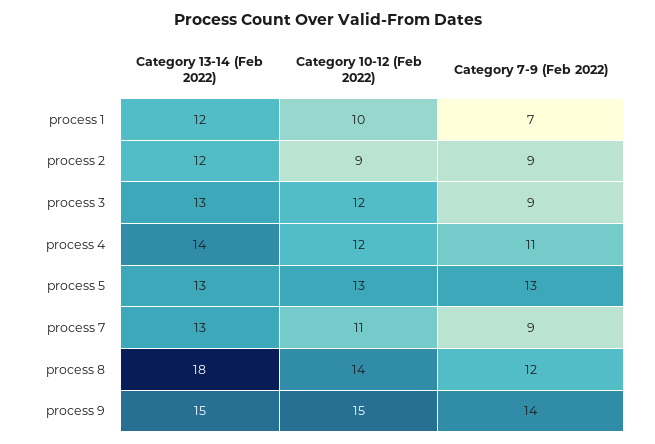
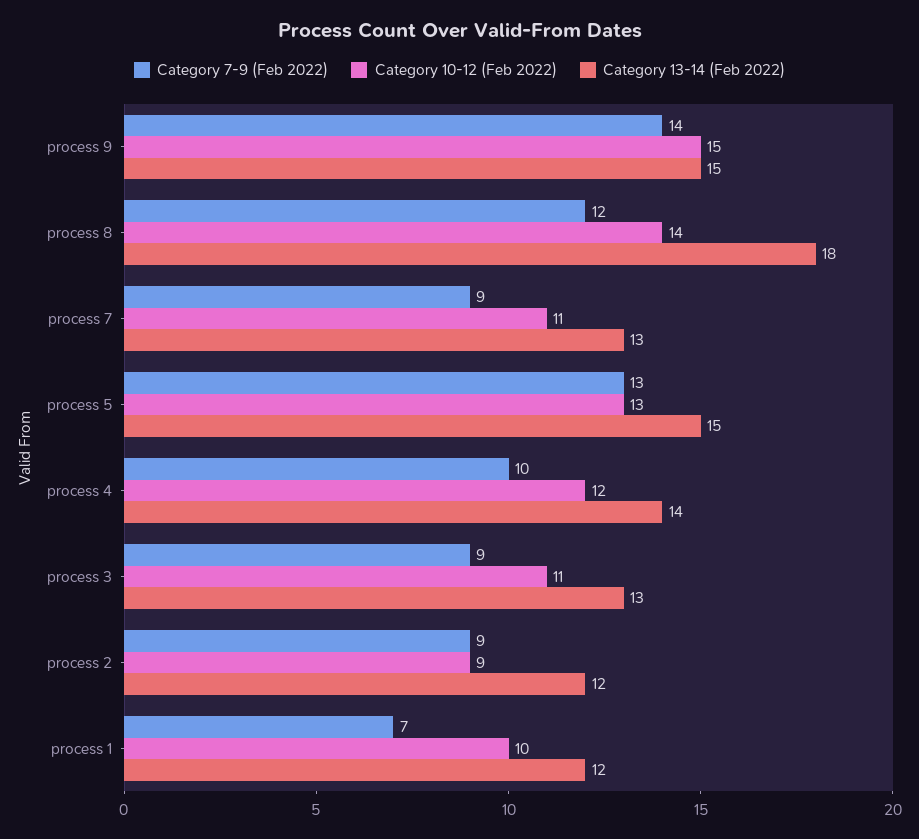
  {
    "Category 13-14 (Feb 2022)": {
      "process 1": 12,
      "process 2": 12,
      "process 3": 13,
      "process 4": 14,
-     "process 5": 13,
+     "process 5": 15,
      "process 7": 13,
      "process 8": 18,
      "process 9": 15
    },
    "Category 10-12 (Feb 2022)": {
      "process 1": 10,
      "process 2": 9,
-     "process 3": 12,
+     "process 3": 11,
      "process 4": 12,
      "process 5": 13,
      "process 7": 11,
      "process 8": 14,
      "process 9": 15
    },
    "Category 7-9 (Feb 2022)": {
      "process 1": 7,
      "process 2": 9,
      "process 3": 9,
-     "process 4": 11,
+     "process 4": 10,
      "process 5": 13,
      "process 7": 9,
      "process 8": 12,
      "process 9": 14
    }
  }

